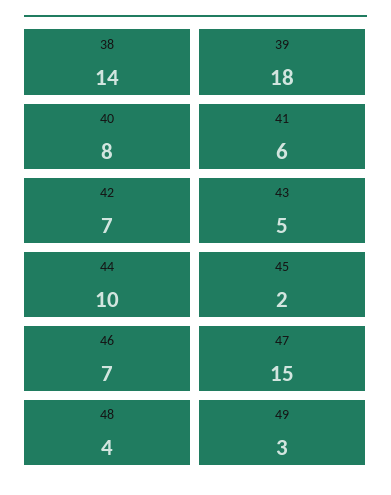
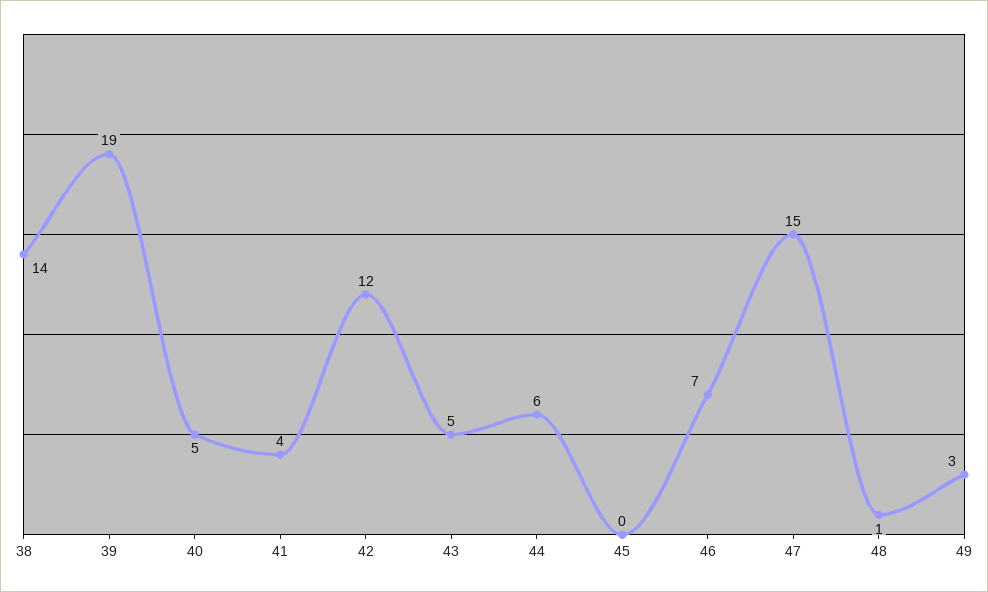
  {
    "38": 14,
-   "39": 18,
+   "39": 19,
-   "40": 8,
+   "40": 5,
-   "41": 6,
+   "41": 4,
-   "42": 7,
+   "42": 12,
    "43": 5,
-   "44": 10,
+   "44": 6,
-   "45": 2,
+   "45": 0,
    "46": 7,
    "47": 15,
-   "48": 4,
+   "48": 1,
    "49": 3
  }

